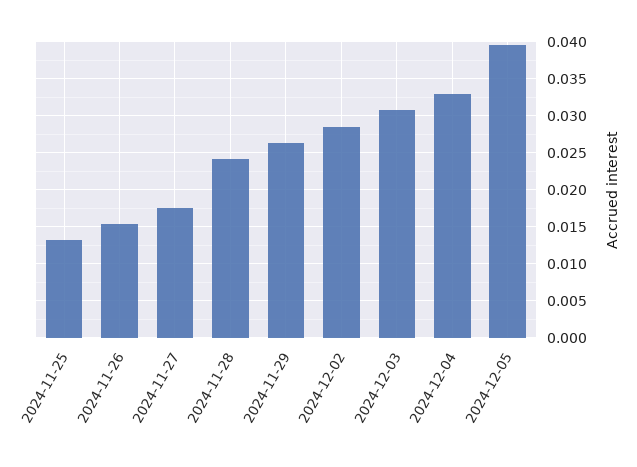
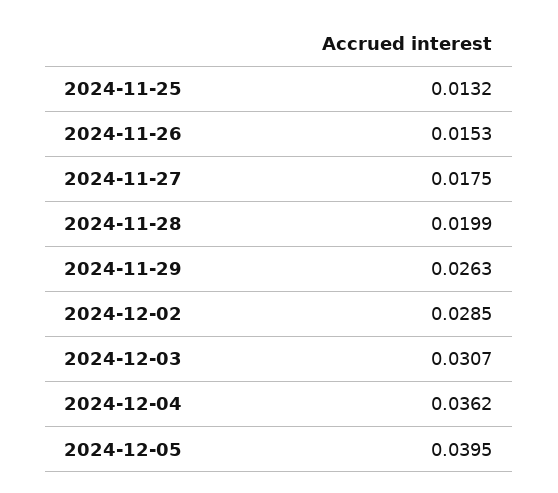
  {
    "2024-11-25": 0.0132,
    "2024-11-26": 0.0153,
    "2024-11-27": 0.0175,
-   "2024-11-28": 0.024,
+   "2024-11-28": 0.0199,
    "2024-11-29": 0.0263,
    "2024-12-02": 0.0285,
    "2024-12-03": 0.0307,
-   "2024-12-04": 0.033,
+   "2024-12-04": 0.0362,
    "2024-12-05": 0.0395
  }

